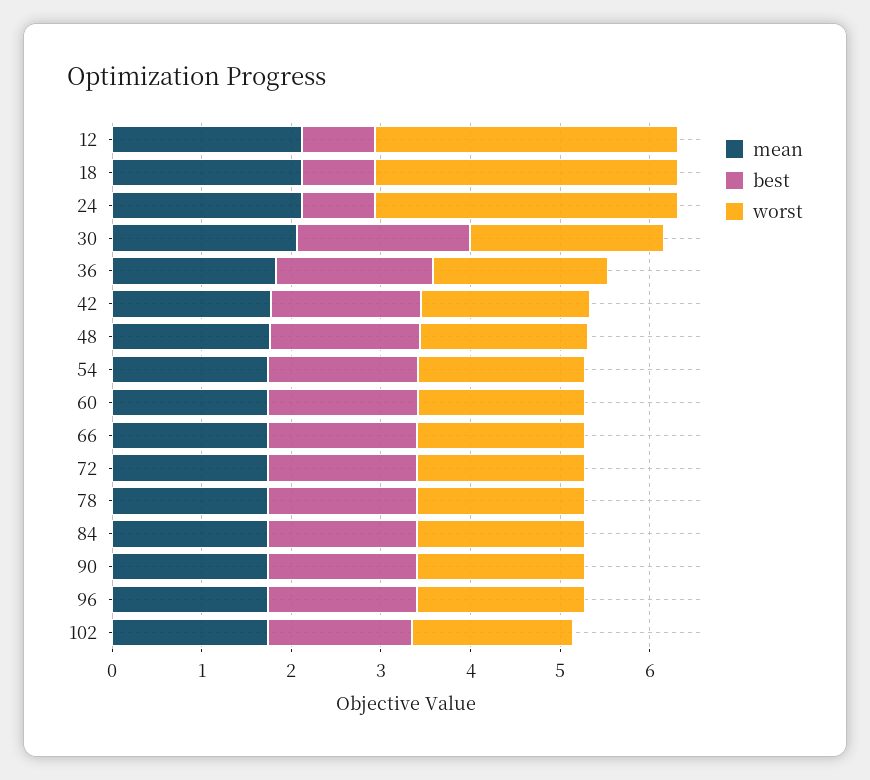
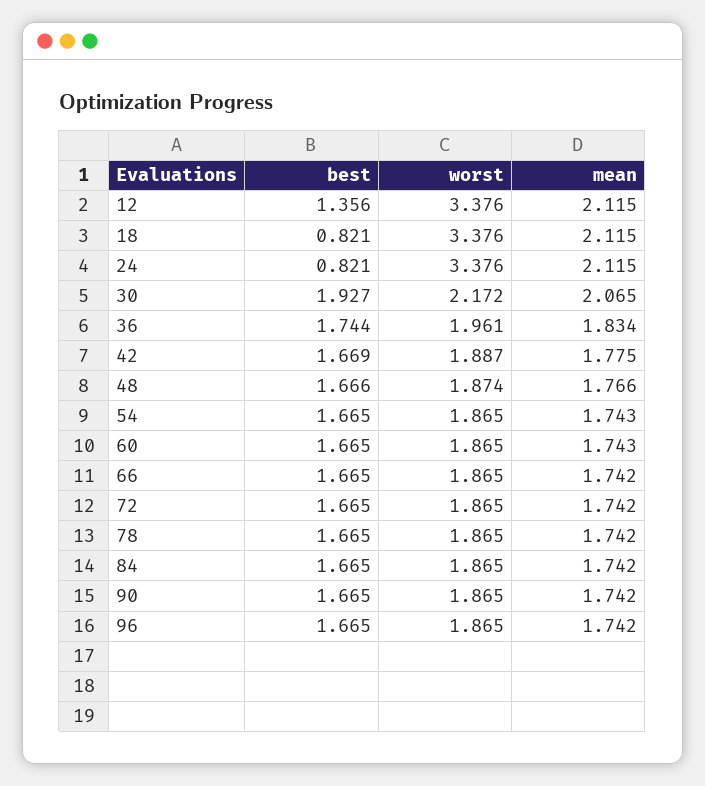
  {
    "mean": {
      "12": 2.115,
      "18": 2.115,
      "24": 2.115,
      "30": 2.065,
      "36": 1.834,
      "42": 1.775,
      "48": 1.766,
      "54": 1.743,
      "60": 1.743,
      "66": 1.742,
      "72": 1.742,
      "78": 1.742,
      "84": 1.742,
      "90": 1.742,
-     "96": 1.742,
+     "96": 1.742
-     "102": 1.8
    },
    "best": {
-     "12": 0.8,
+     "12": 1.356,
      "18": 0.821,
      "24": 0.821,
      "30": 1.927,
      "36": 1.744,
      "42": 1.669,
      "48": 1.666,
      "54": 1.665,
      "60": 1.665,
      "66": 1.665,
      "72": 1.665,
      "78": 1.665,
      "84": 1.665,
      "90": 1.665,
-     "96": 1.665,
+     "96": 1.665
-     "102": 1.6
    },
    "worst": {
      "12": 3.376,
      "18": 3.376,
      "24": 3.376,
      "30": 2.172,
      "36": 1.961,
      "42": 1.887,
      "48": 1.874,
      "54": 1.865,
      "60": 1.865,
      "66": 1.865,
      "72": 1.865,
      "78": 1.865,
      "84": 1.865,
      "90": 1.865,
-     "96": 1.865,
+     "96": 1.865
-     "102": 1.8
    }
  }

